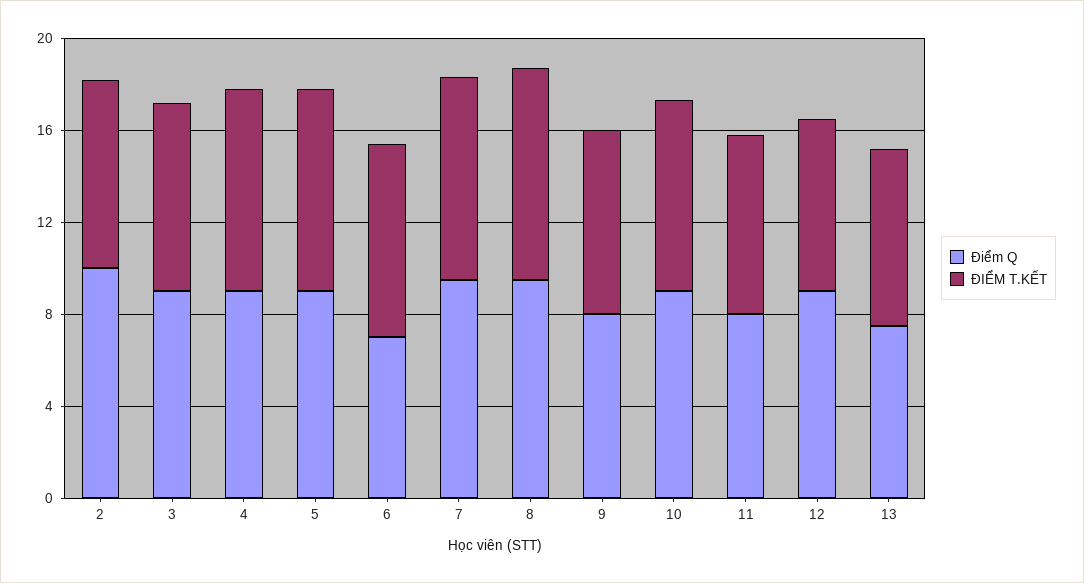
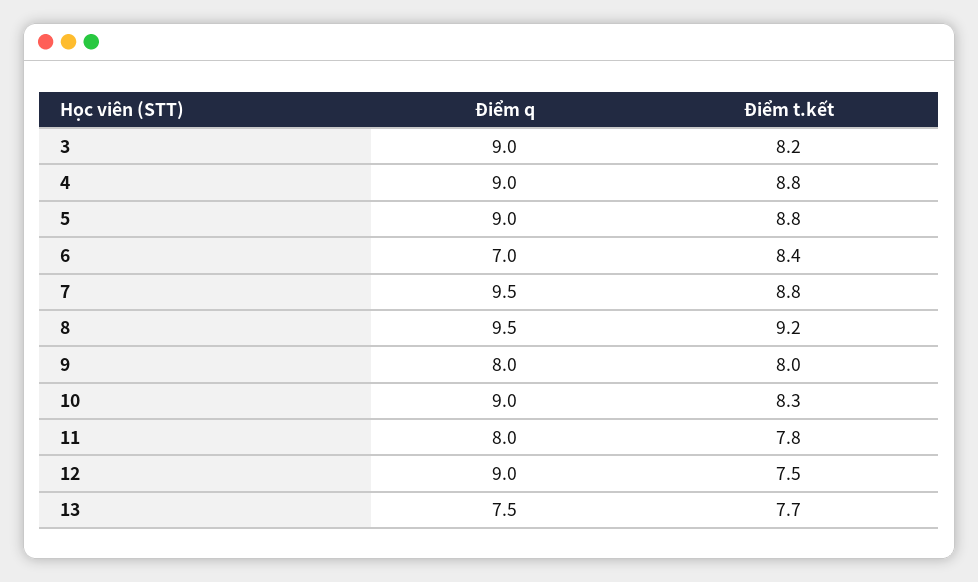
  {
    "Điểm Q": {
-     "2": 10,
      "3": 9,
      "4": 9,
      "5": 9,
      "6": 7,
      "7": 9.5,
      "8": 9.5,
      "9": 8,
      "10": 9,
      "11": 8,
      "12": 9,
      "13": 7.5
    },
    "ĐIỂM T.KẾT": {
-     "2": 8,
      "3": 8.2,
      "4": 8.8,
      "5": 8.8,
      "6": 8.4,
      "7": 8.8,
      "8": 9.2,
      "9": 8,
      "10": 8.3,
      "11": 7.8,
      "12": 7.5,
      "13": 7.7
    }
  }

